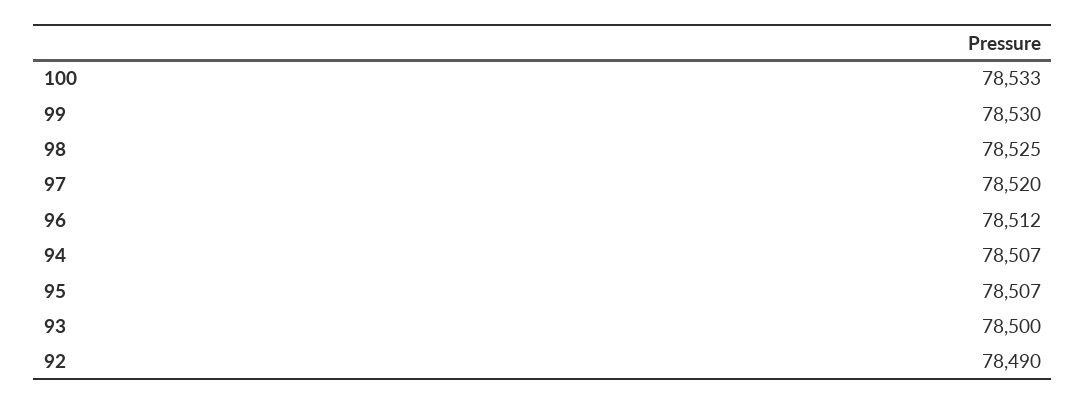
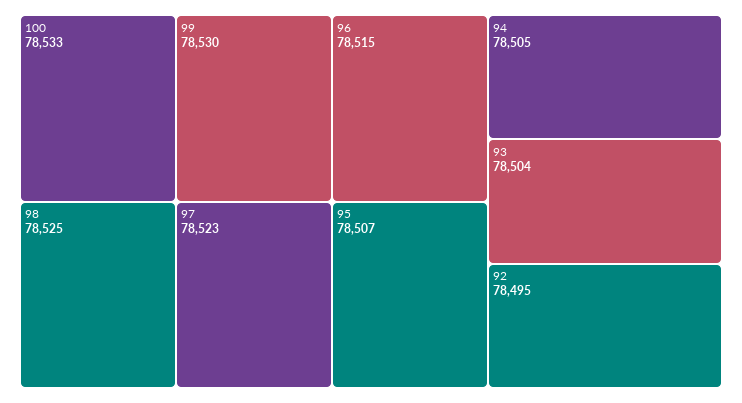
  {
    "100": 78533,
    "99": 78530,
    "98": 78525,
-   "97": 78520,
+   "97": 78523,
-   "96": 78512,
+   "96": 78515,
-   "94": 78507,
+   "94": 78505,
    "95": 78507,
-   "93": 78500,
+   "93": 78504,
-   "92": 78490
+   "92": 78495
  }

